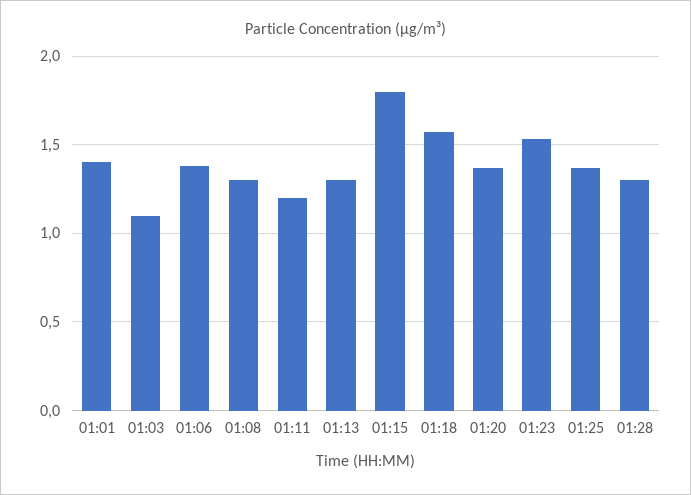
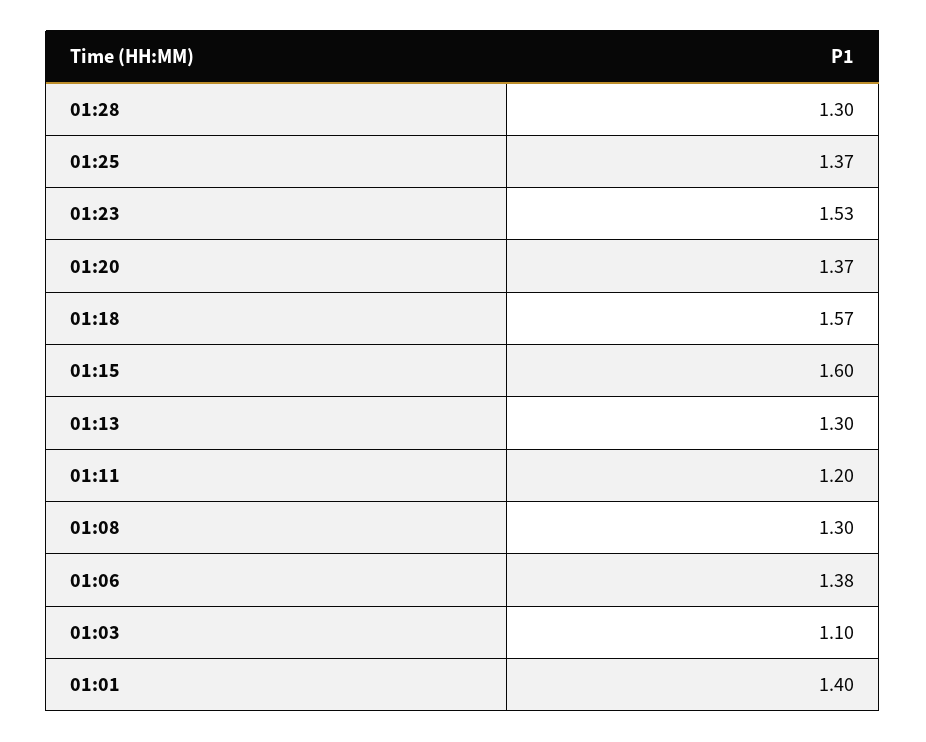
  {
    "01:01": 1.4,
    "01:03": 1.1,
    "01:06": 1.38,
    "01:08": 1.3,
    "01:11": 1.2,
    "01:13": 1.3,
-   "01:15": 1.8,
+   "01:15": 1.6,
    "01:18": 1.57,
    "01:20": 1.37,
    "01:23": 1.53,
    "01:25": 1.37,
    "01:28": 1.3
  }

